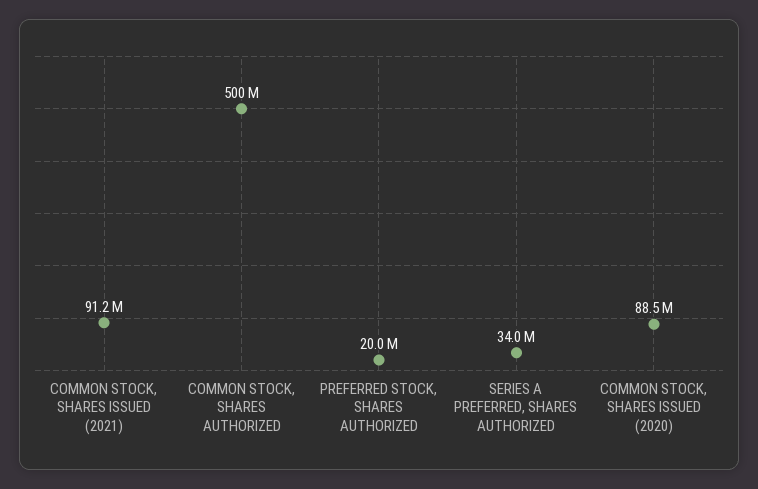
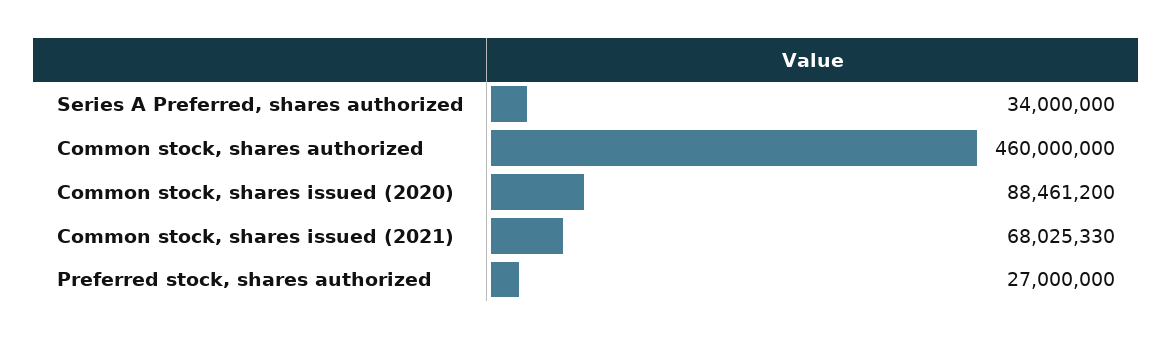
  {
-   "COMMON STOCK, SHARES ISSUED (2021)": 91200000,
+   "COMMON STOCK, SHARES ISSUED (2021)": 68025330,
-   "COMMON STOCK, SHARES AUTHORIZED": 500000000,
+   "COMMON STOCK, SHARES AUTHORIZED": 460000000,
-   "PREFERRED STOCK, SHARES AUTHORIZED": 20000000,
+   "PREFERRED STOCK, SHARES AUTHORIZED": 27000000,
    "SERIES A PREFERRED, SHARES AUTHORIZED": 34000000,
    "COMMON STOCK, SHARES ISSUED (2020)": 88461200
  }

